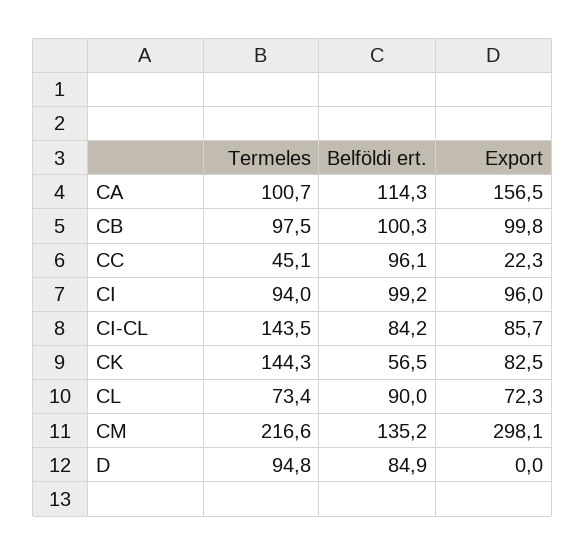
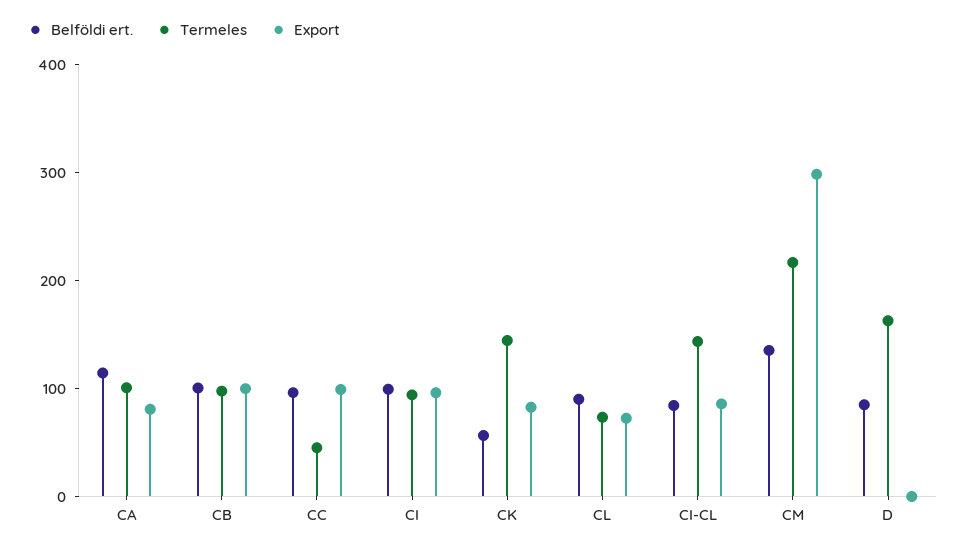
  {
    "Termeles": {
      "CA": 100.7,
      "CB": 97.5,
      "CC": 45.1,
      "CI": 94,
      "CI-CL": 143.5,
      "CK": 144.3,
      "CL": 73.4,
      "CM": 216.6,
-     "D": 94.8
+     "D": 160
    },
    "Belföldi ert.": {
      "CA": 114.3,
      "CB": 100.3,
      "CC": 96.1,
      "CI": 99.2,
      "CI-CL": 84.2,
      "CK": 56.5,
      "CL": 90,
      "CM": 135.2,
      "D": 84.9
    },
    "Export": {
-     "CA": 156.5,
+     "CA": 80,
      "CB": 99.8,
-     "CC": 22.3,
+     "CC": 100,
      "CI": 96,
      "CI-CL": 85.7,
      "CK": 82.5,
      "CL": 72.3,
      "CM": 298.1,
      "D": 0
    }
  }

